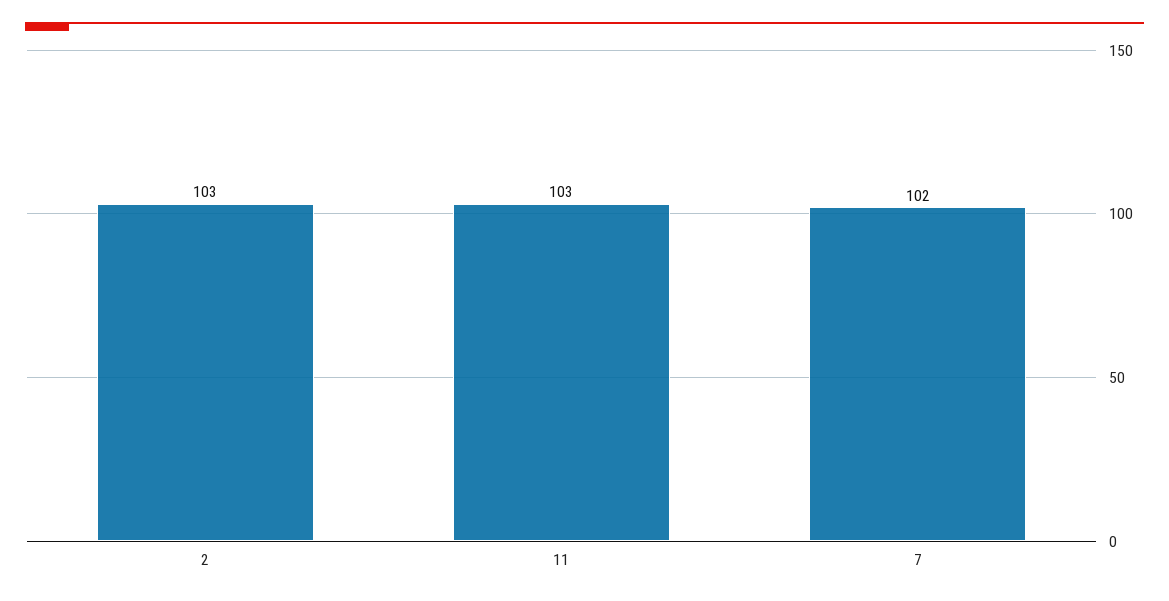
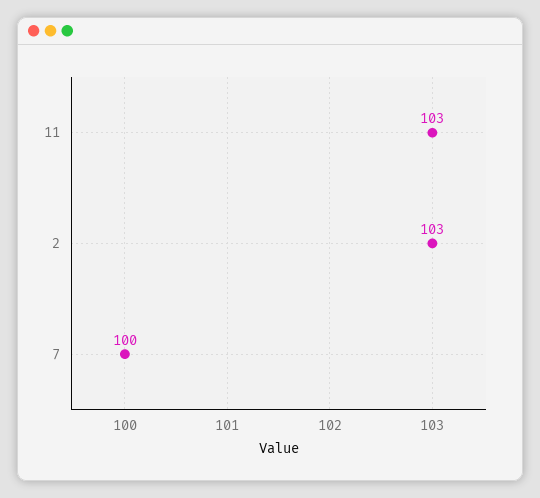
  {
    "2": 103,
    "11": 103,
-   "7": 102
+   "7": 100
  }

